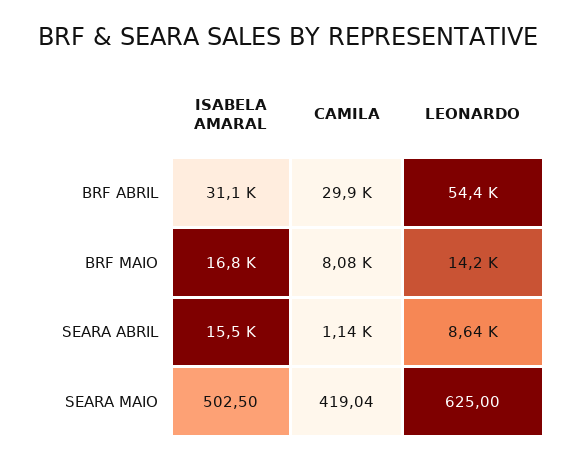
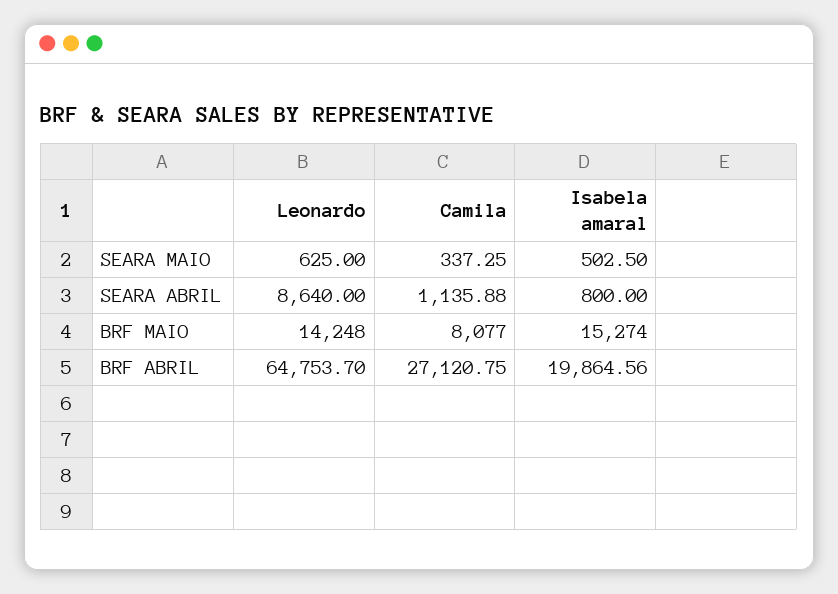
  {
    "ISABELA AMARAL": {
-     "BRF ABRIL": 31100,
+     "BRF ABRIL": 19864.56,
-     "BRF MAIO": 16800,
+     "BRF MAIO": 15274,
-     "SEARA ABRIL": 15500,
+     "SEARA ABRIL": 800,
      "SEARA MAIO": 502.5
    },
    "CAMILA": {
-     "BRF ABRIL": 29900,
+     "BRF ABRIL": 27120.75,
      "BRF MAIO": 8077,
      "SEARA ABRIL": 1135.88,
-     "SEARA MAIO": 419.04
+     "SEARA MAIO": 337.25
    },
    "LEONARDO": {
-     "BRF ABRIL": 54400,
+     "BRF ABRIL": 64753.7,
      "BRF MAIO": 14248,
      "SEARA ABRIL": 8640,
      "SEARA MAIO": 625
    }
  }

